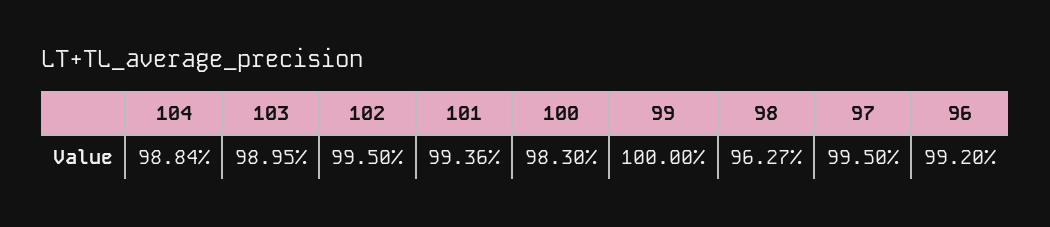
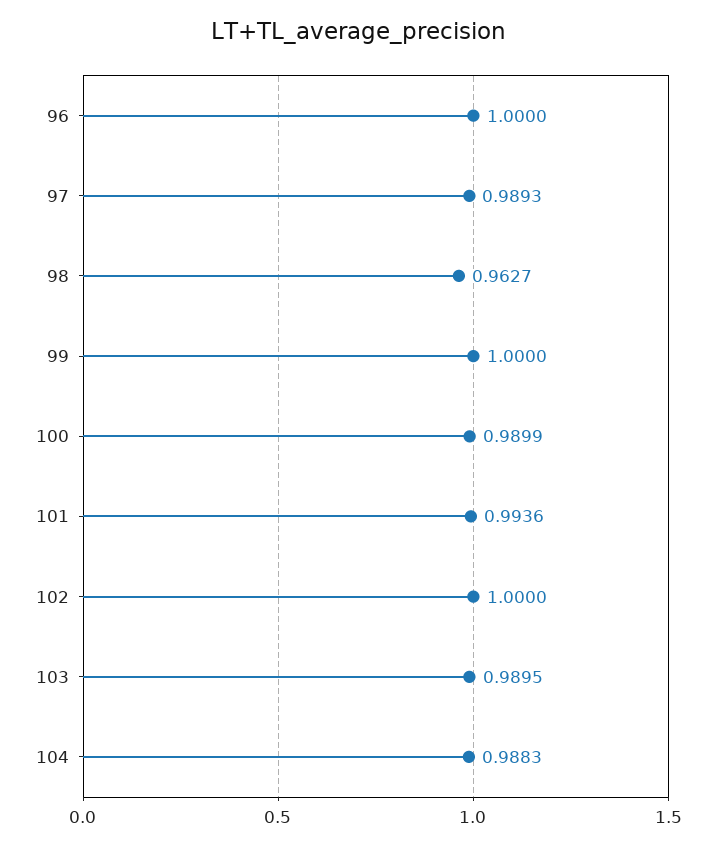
  {
-   "104": 0.9884,
+   "104": 0.9883,
    "103": 0.9895,
-   "102": 0.995,
+   "102": 1,
    "101": 0.9936,
-   "100": 0.983,
+   "100": 0.9899,
    "99": 1,
    "98": 0.9627,
-   "97": 0.995,
+   "97": 0.9893,
-   "96": 0.992
+   "96": 1
  }

